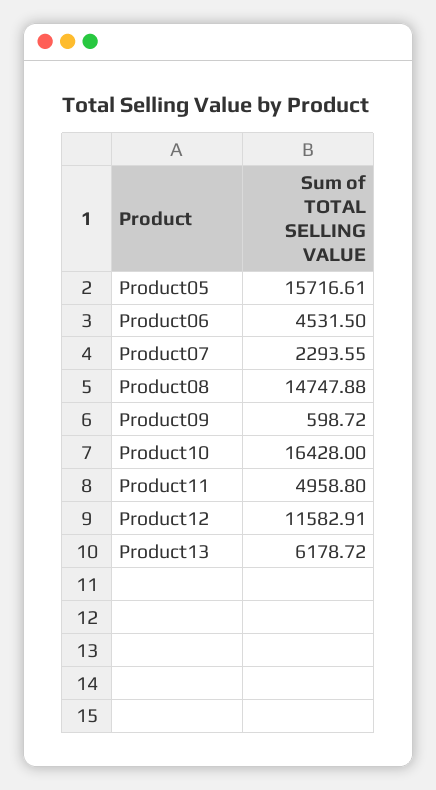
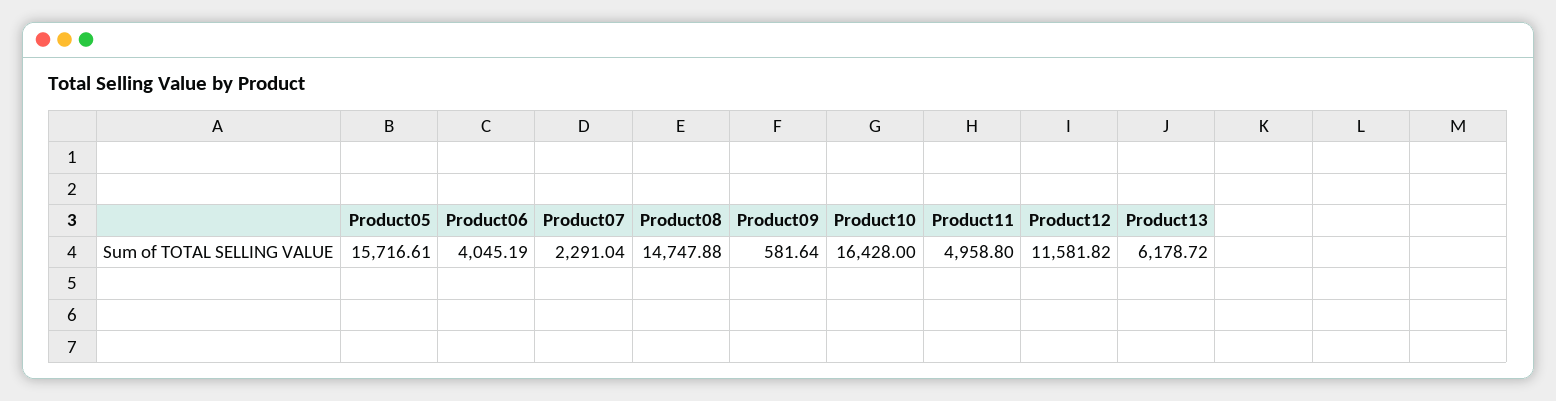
  {
    "Product05": 15716.61,
-   "Product06": 4531.5,
+   "Product06": 4045.19,
-   "Product07": 2293.55,
+   "Product07": 2291.04,
    "Product08": 14747.88,
-   "Product09": 598.72,
+   "Product09": 581.64,
    "Product10": 16428,
    "Product11": 4958.8,
-   "Product12": 11582.91,
+   "Product12": 11581.82,
    "Product13": 6178.72
  }

